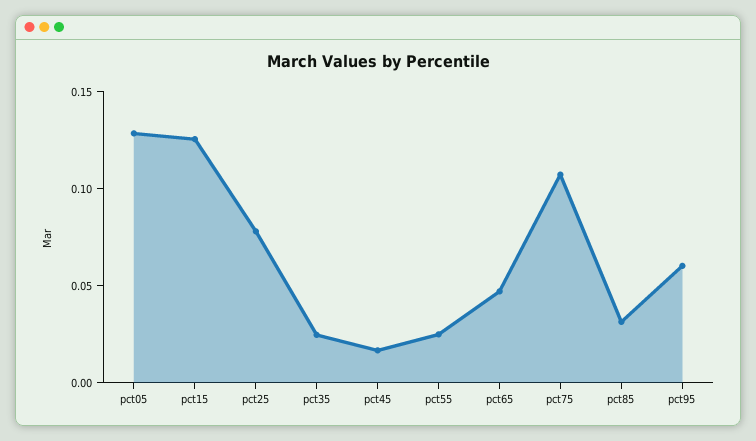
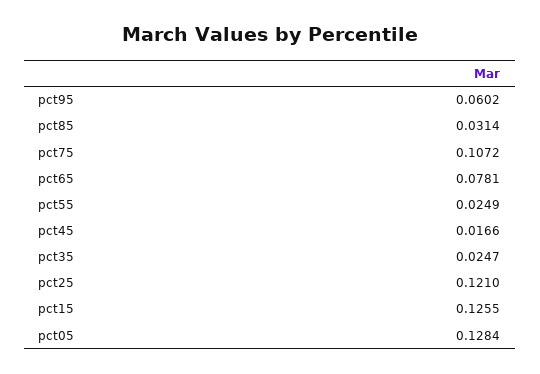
  {
    "pct05": 0.1284,
    "pct15": 0.1255,
-   "pct25": 0.08,
+   "pct25": 0.121,
    "pct35": 0.0247,
    "pct45": 0.0166,
    "pct55": 0.0249,
-   "pct65": 0.05,
+   "pct65": 0.0781,
    "pct75": 0.1072,
    "pct85": 0.0314,
    "pct95": 0.0602
  }

